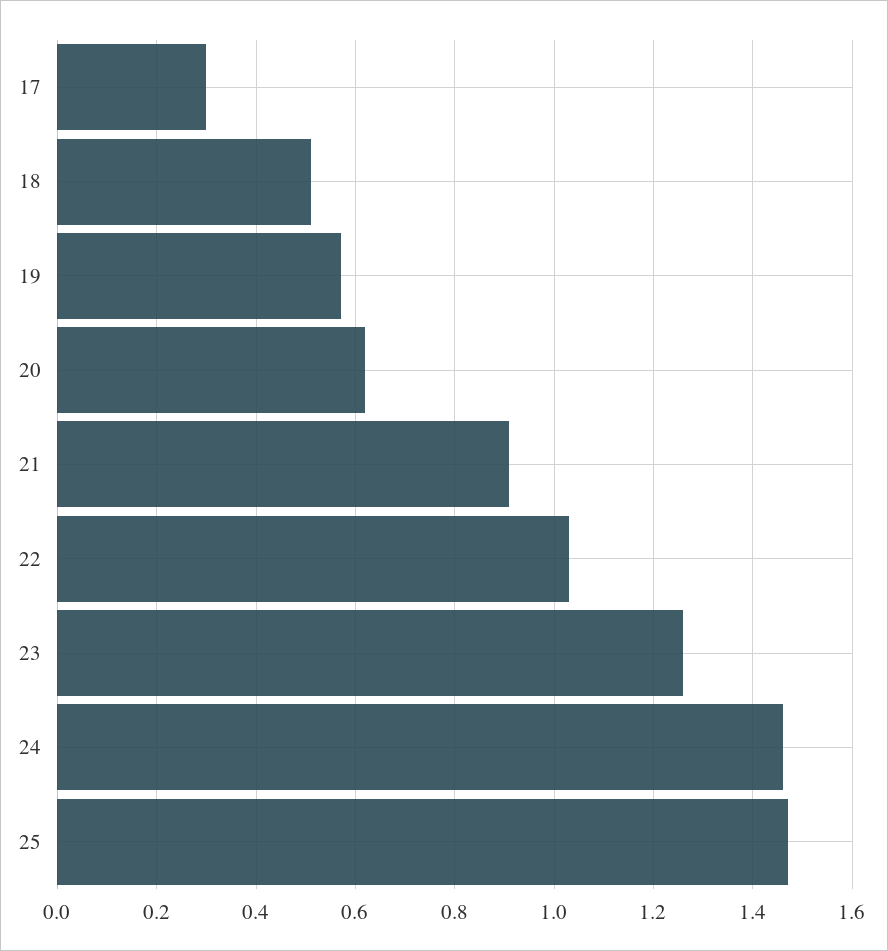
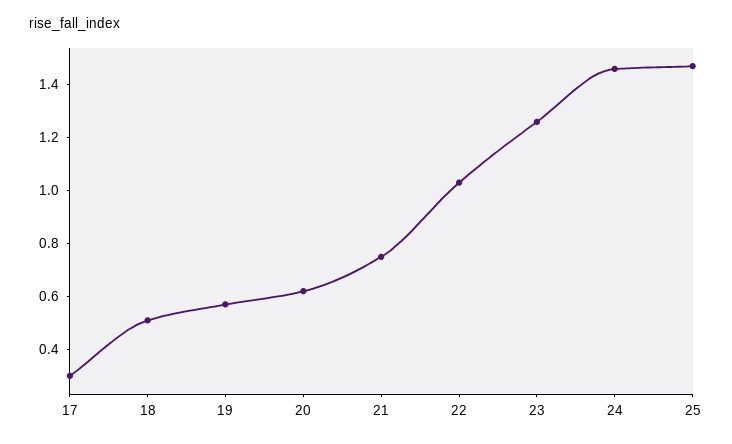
  {
    "17": 0.3,
    "18": 0.5,
    "19": 0.55,
    "20": 0.6,
-   "21": 0.9,
+   "21": 0.75,
    "22": 1.05,
    "23": 1.25,
    "24": 1.45,
    "25": 1.45
  }

